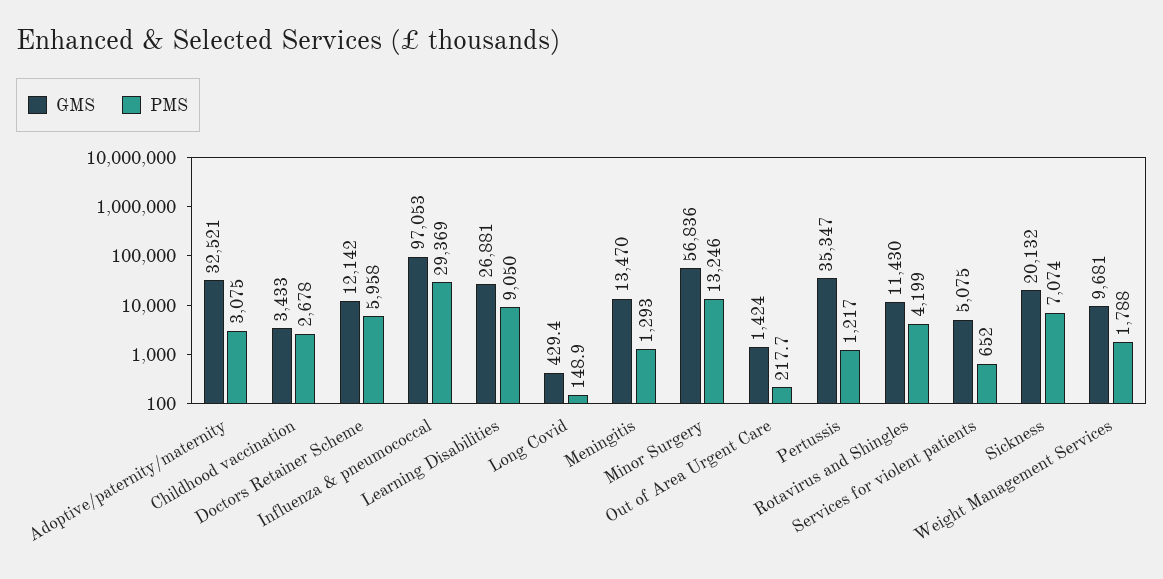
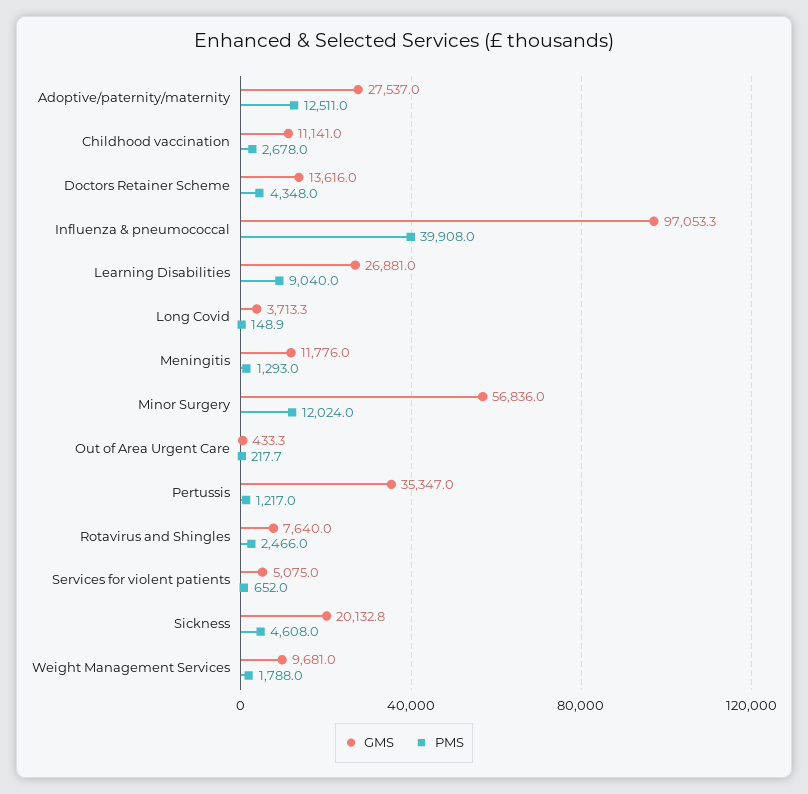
  {
    "GMS": {
-     "Adoptive/paternity/maternity": 32521,
+     "Adoptive/paternity/maternity": 27537,
-     "Childhood vaccination": 3433,
+     "Childhood vaccination": 11141,
-     "Doctors Retainer Scheme": 12142,
+     "Doctors Retainer Scheme": 13616,
-     "Influenza & pneumococcal": 97053,
+     "Influenza & pneumococcal": 97053.3,
      "Learning Disabilities": 26881,
-     "Long Covid": 429.4,
+     "Long Covid": 3713.3,
-     "Meningitis": 13470,
+     "Meningitis": 11776,
      "Minor Surgery": 56836,
-     "Out of Area Urgent Care": 1424,
+     "Out of Area Urgent Care": 433.3,
      "Pertussis": 35347,
-     "Rotavirus and Shingles": 11430,
+     "Rotavirus and Shingles": 7640,
      "Services for violent patients": 5075,
-     "Sickness": 20132,
+     "Sickness": 20132.8,
      "Weight Management Services": 9681
    },
    "PMS": {
-     "Adoptive/paternity/maternity": 3075,
+     "Adoptive/paternity/maternity": 12511,
      "Childhood vaccination": 2678,
-     "Doctors Retainer Scheme": 5958,
+     "Doctors Retainer Scheme": 4348,
-     "Influenza & pneumococcal": 29369,
+     "Influenza & pneumococcal": 39908,
-     "Learning Disabilities": 9050,
+     "Learning Disabilities": 9040,
      "Long Covid": 148.9,
      "Meningitis": 1293,
-     "Minor Surgery": 13246,
+     "Minor Surgery": 12024,
      "Out of Area Urgent Care": 217.7,
      "Pertussis": 1217,
-     "Rotavirus and Shingles": 4199,
+     "Rotavirus and Shingles": 2466,
      "Services for violent patients": 652,
-     "Sickness": 7074,
+     "Sickness": 4608,
      "Weight Management Services": 1788
    }
  }

